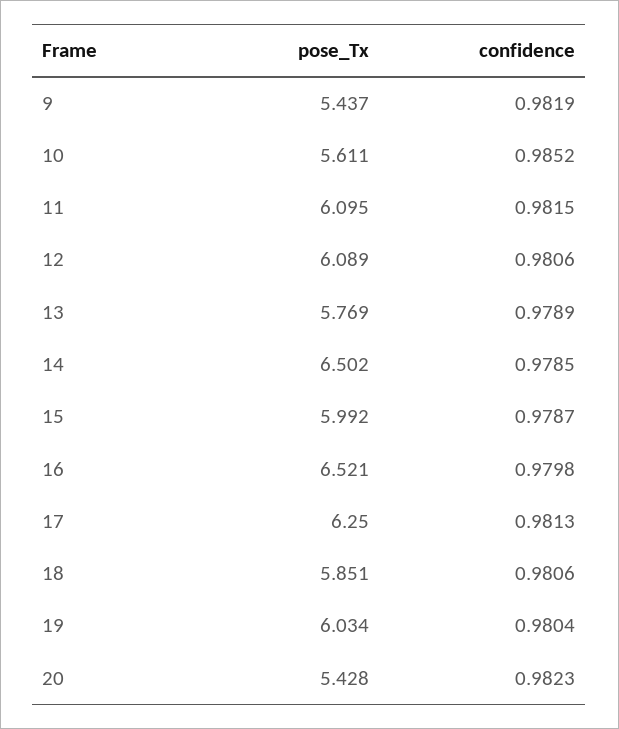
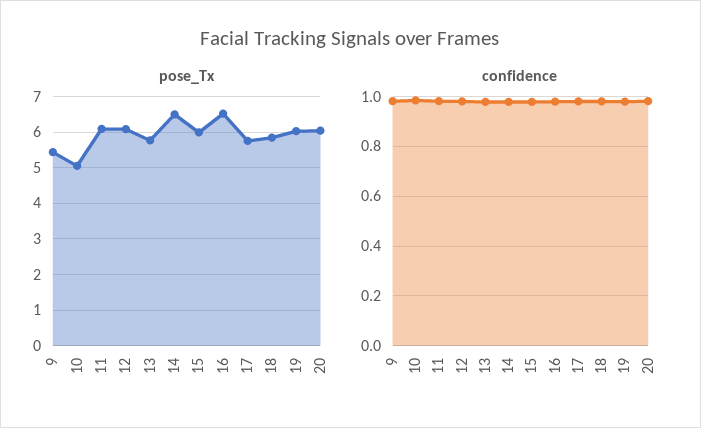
  {
    "pose_Tx": {
      "9": 5.437,
-     "10": 5.611,
+     "10": 5,
      "11": 6.095,
      "12": 6.089,
      "13": 5.769,
      "14": 6.502,
      "15": 5.992,
      "16": 6.521,
-     "17": 6.25,
+     "17": 5.8,
      "18": 5.851,
      "19": 6.034,
-     "20": 5.428
+     "20": 6
    },
    "confidence": {
      "9": 0.9819,
      "10": 0.9852,
      "11": 0.9815,
      "12": 0.9806,
      "13": 0.9789,
      "14": 0.9785,
      "15": 0.9787,
      "16": 0.9798,
      "17": 0.9813,
      "18": 0.9806,
      "19": 0.9804,
      "20": 0.9823
    }
  }

